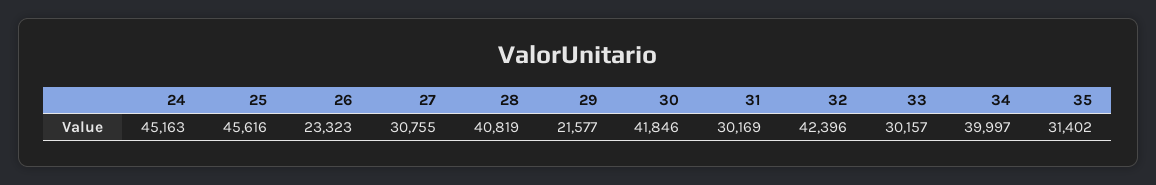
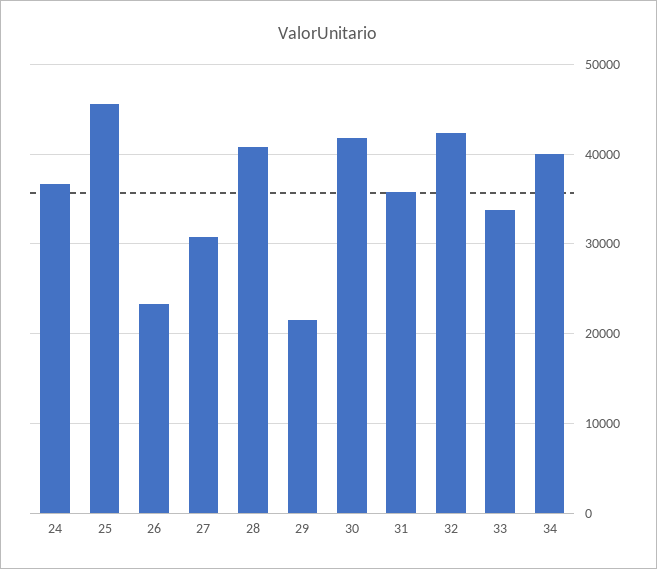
  {
-   "24": 45163,
+   "24": 37000,
    "25": 45616,
    "26": 23323,
    "27": 30755,
    "28": 40819,
    "29": 21577,
    "30": 41846,
-   "31": 30169,
+   "31": 36000,
    "32": 42396,
-   "33": 30157,
+   "33": 34000,
-   "34": 39997,
+   "34": 39997
-   "35": 31402
  }

